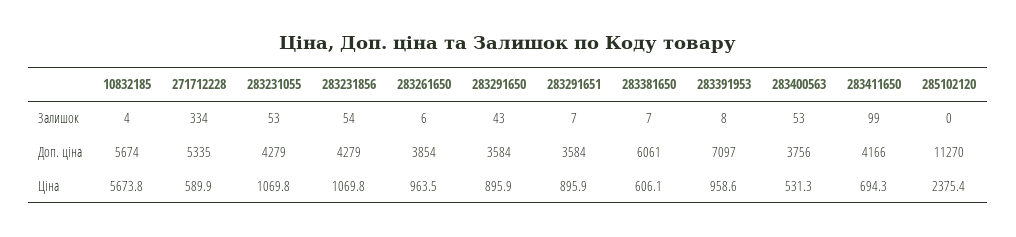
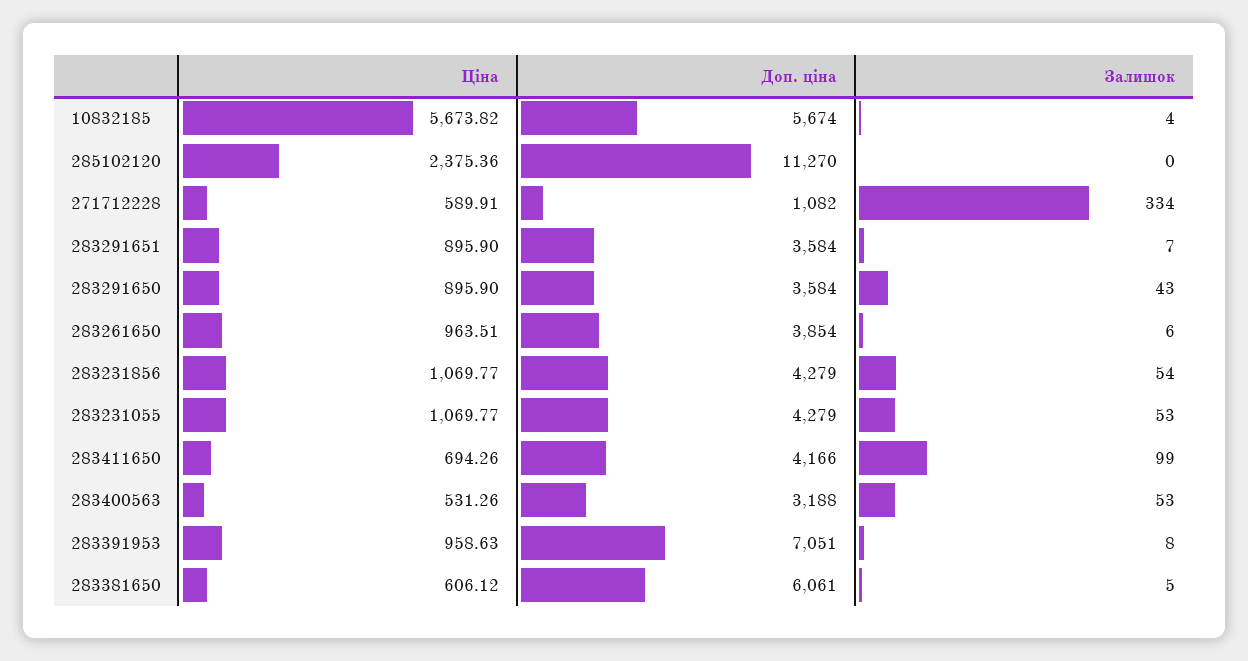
  {
    "10832185": {
      "Залишок": 4,
      "Доп. ціна": 5674,
      "Ціна": 5673.82
    },
    "271712228": {
      "Залишок": 334,
-     "Доп. ціна": 5335,
+     "Доп. ціна": 1082,
      "Ціна": 589.91
    },
    "283231055": {
      "Залишок": 53,
      "Доп. ціна": 4279,
      "Ціна": 1069.77
    },
    "283231856": {
      "Залишок": 54,
      "Доп. ціна": 4279,
      "Ціна": 1069.77
    },
    "283261650": {
      "Залишок": 6,
      "Доп. ціна": 3854,
      "Ціна": 963.51
    },
    "283291650": {
      "Залишок": 43,
      "Доп. ціна": 3584,
      "Ціна": 895.9
    },
    "283291651": {
      "Залишок": 7,
      "Доп. ціна": 3584,
      "Ціна": 895.9
    },
    "283381650": {
-     "Залишок": 7,
+     "Залишок": 5,
      "Доп. ціна": 6061,
      "Ціна": 606.12
    },
    "283391953": {
      "Залишок": 8,
-     "Доп. ціна": 7097,
+     "Доп. ціна": 7051,
      "Ціна": 958.63
    },
    "283400563": {
      "Залишок": 53,
-     "Доп. ціна": 3756,
+     "Доп. ціна": 3188,
      "Ціна": 531.26
    },
    "283411650": {
      "Залишок": 99,
      "Доп. ціна": 4166,
      "Ціна": 694.26
    },
    "285102120": {
      "Залишок": 0,
      "Доп. ціна": 11270,
      "Ціна": 2375.36
    }
  }

